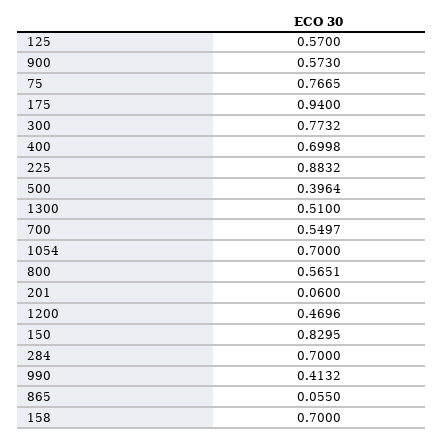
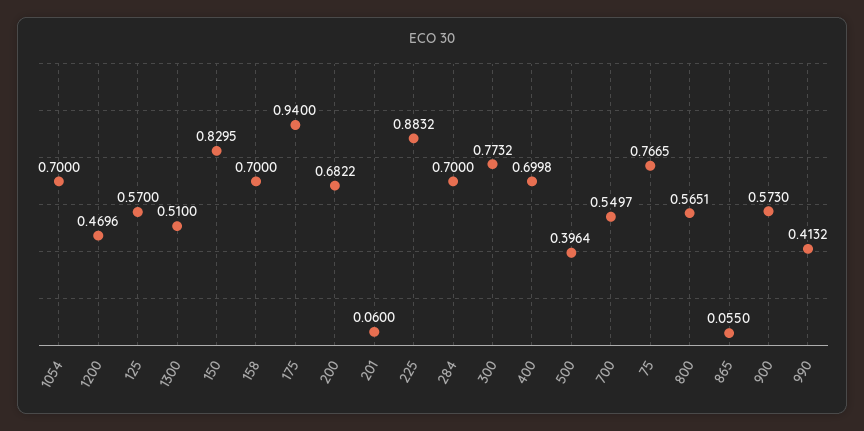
  {
    "125": 0.57,
    "900": 0.573,
    "75": 0.7665,
    "175": 0.94,
    "300": 0.7732,
    "400": 0.6998,
    "225": 0.8832,
    "500": 0.3964,
    "1300": 0.51,
    "700": 0.5497,
    "1054": 0.7,
    "800": 0.5651,
    "201": 0.06,
    "1200": 0.4696,
    "150": 0.8295,
    "284": 0.7,
    "990": 0.4132,
    "865": 0.055,
-   "158": 0.7
+   "158": 0.7,
+   "200": 0.6822
  }

